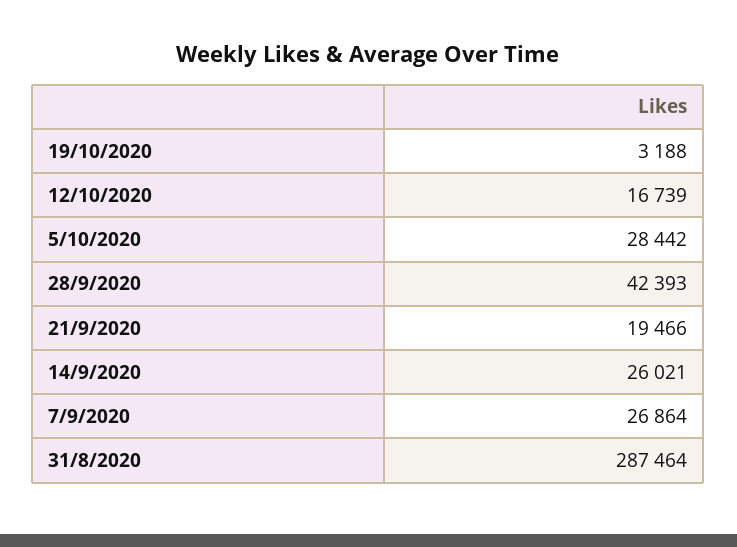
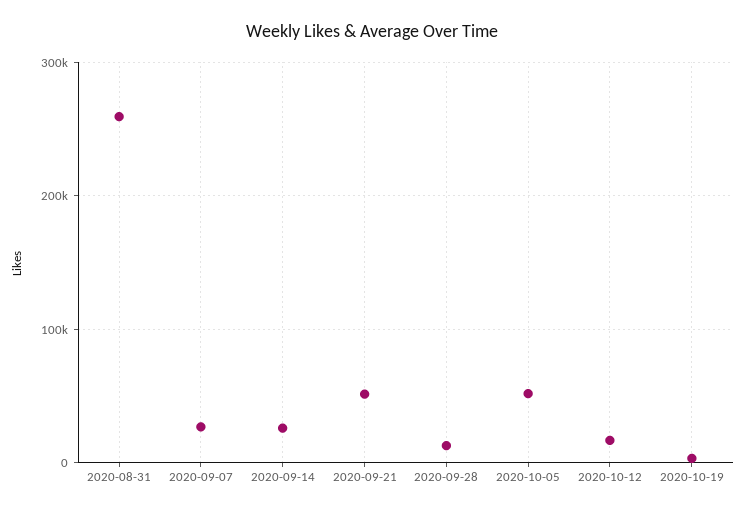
  {
    "19/10/2020": 3188,
    "12/10/2020": 16739,
-   "5/10/2020": 28442,
+   "5/10/2020": 50000,
-   "28/9/2020": 42393,
+   "28/9/2020": 10000,
-   "21/9/2020": 19466,
+   "21/9/2020": 50000,
    "14/9/2020": 26021,
    "7/9/2020": 26864,
-   "31/8/2020": 287464
+   "31/8/2020": 260000
  }

